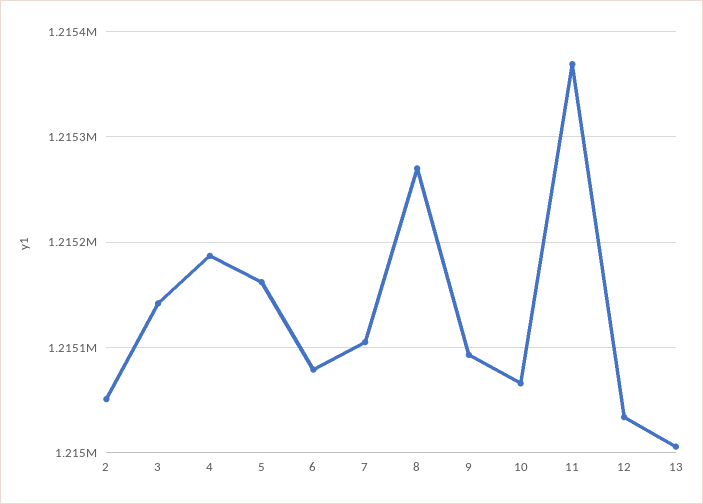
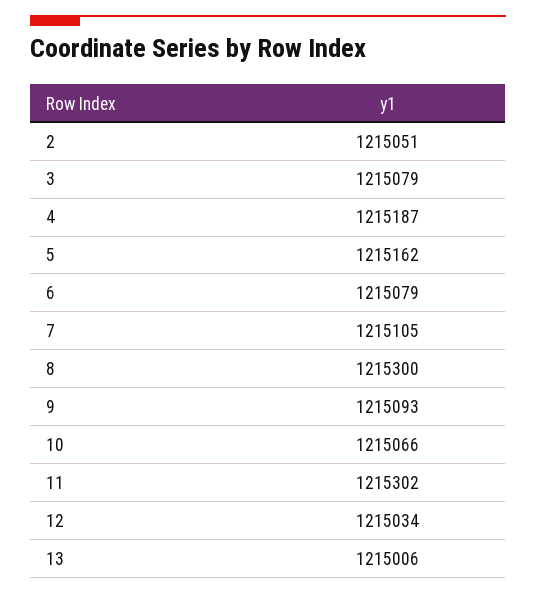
  {
    "2": 1215051,
-   "3": 1215140,
+   "3": 1215079,
    "4": 1215187,
    "5": 1215162,
    "6": 1215079,
    "7": 1215105,
-   "8": 1215270,
+   "8": 1215300,
    "9": 1215093,
    "10": 1215066,
-   "11": 1215370,
+   "11": 1215302,
    "12": 1215034,
    "13": 1215006
  }

